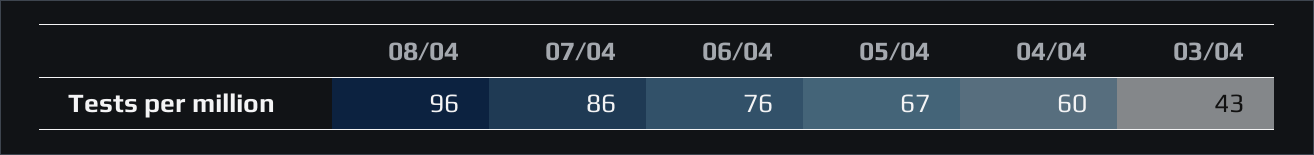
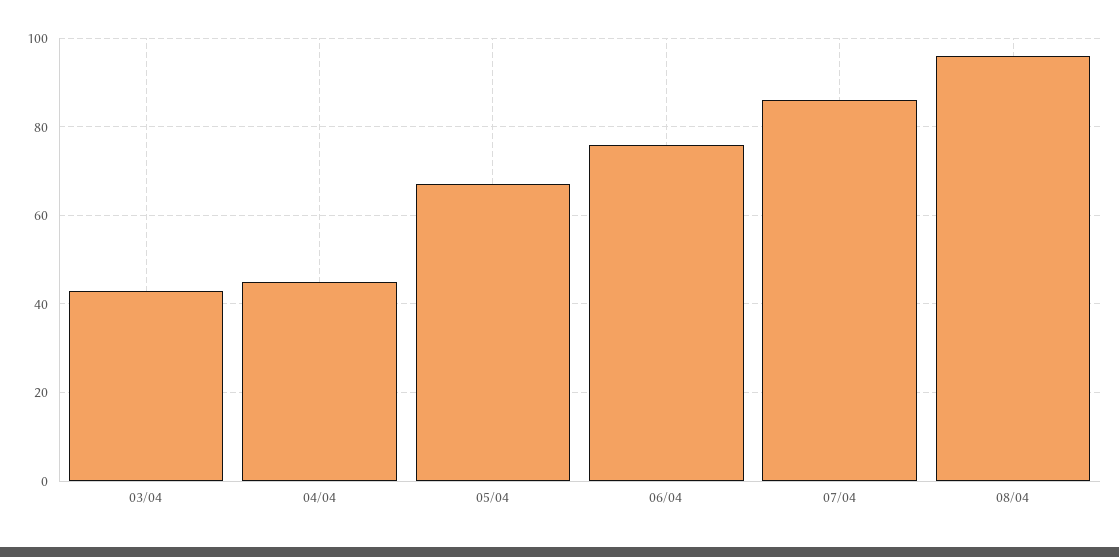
  {
    "08/04": 96,
    "07/04": 86,
    "06/04": 76,
    "05/04": 67,
-   "04/04": 60,
+   "04/04": 45,
    "03/04": 43
  }

